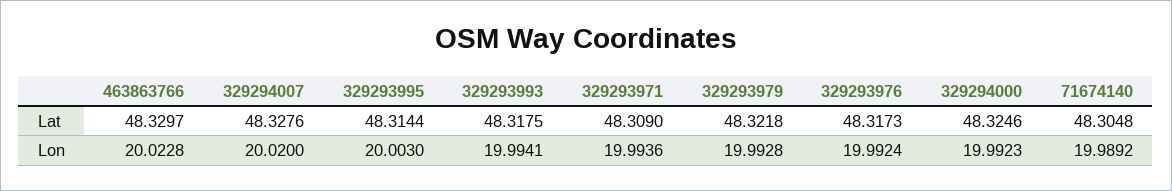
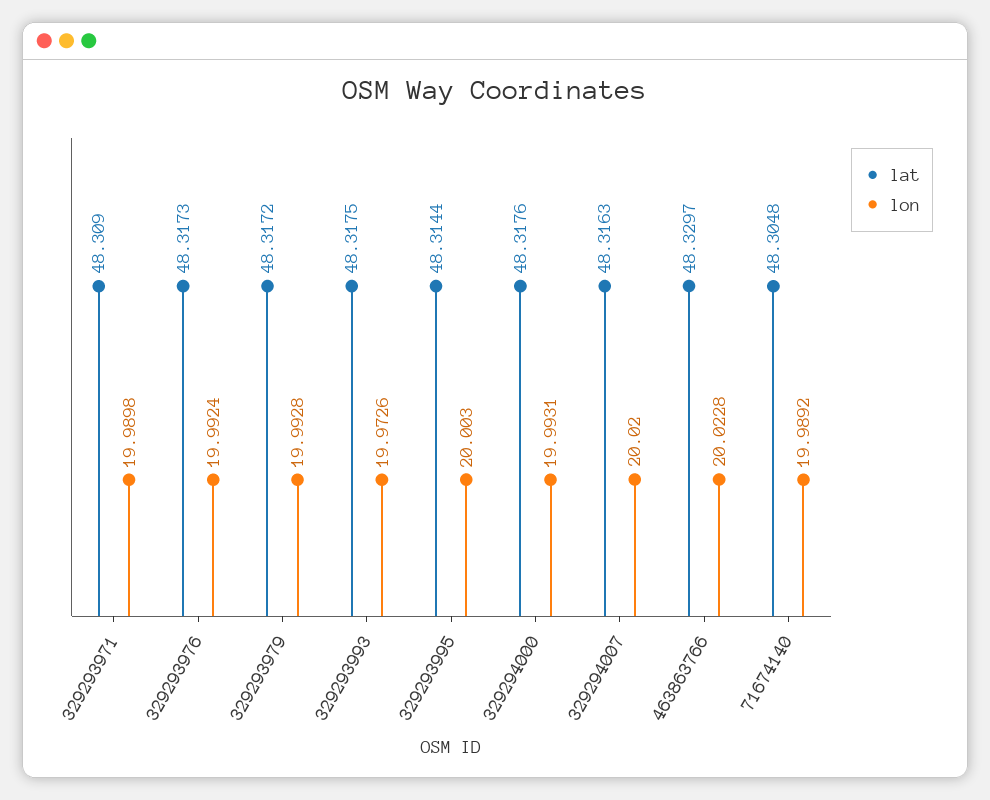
  {
    "Lat": {
      "463863766": 48.3297,
-     "329294007": 48.3276,
+     "329294007": 48.3163,
      "329293995": 48.3144,
      "329293993": 48.3175,
      "329293971": 48.309,
-     "329293979": 48.3218,
+     "329293979": 48.3172,
      "329293976": 48.3173,
-     "329294000": 48.3246,
+     "329294000": 48.3176,
      "71674140": 48.3048
    },
    "Lon": {
      "463863766": 20.0228,
      "329294007": 20.02,
      "329293995": 20.003,
-     "329293993": 19.9941,
+     "329293993": 19.9726,
-     "329293971": 19.9936,
+     "329293971": 19.9898,
      "329293979": 19.9928,
      "329293976": 19.9924,
-     "329294000": 19.9923,
+     "329294000": 19.9931,
      "71674140": 19.9892
    }
  }

